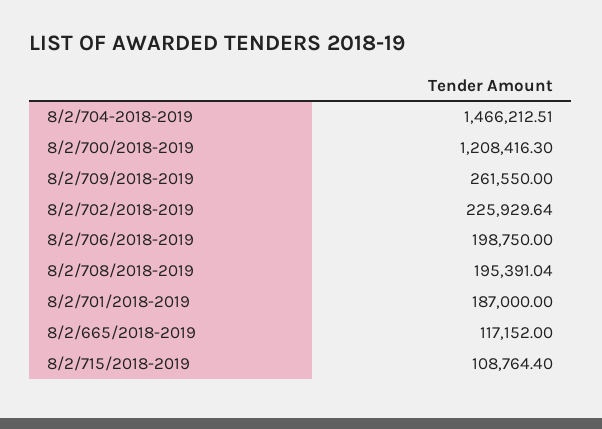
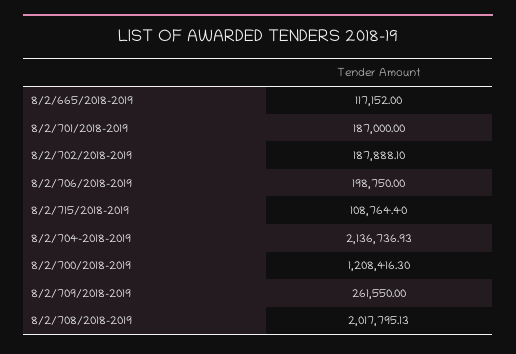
  {
-   "8/2/704-2018-2019": 1466212.51,
+   "8/2/704-2018-2019": 2136736.93,
    "8/2/700/2018-2019": 1208416.3,
    "8/2/709/2018-2019": 261550,
-   "8/2/702/2018-2019": 225929.64,
+   "8/2/702/2018-2019": 187888.1,
    "8/2/706/2018-2019": 198750,
-   "8/2/708/2018-2019": 195391.04,
+   "8/2/708/2018-2019": 2017795.13,
    "8/2/701/2018-2019": 187000,
    "8/2/665/2018-2019": 117152,
    "8/2/715/2018-2019": 108764.4
  }

